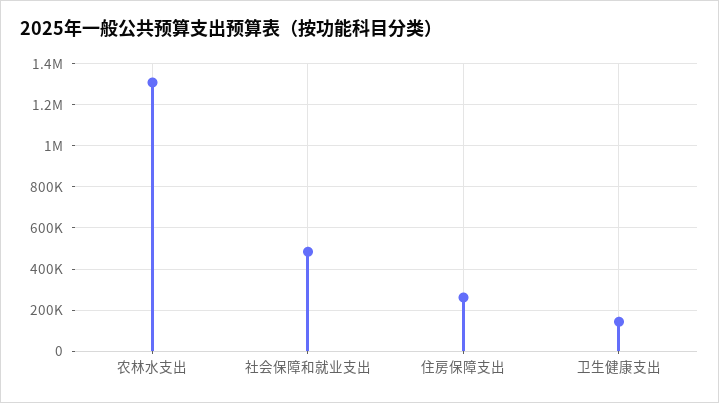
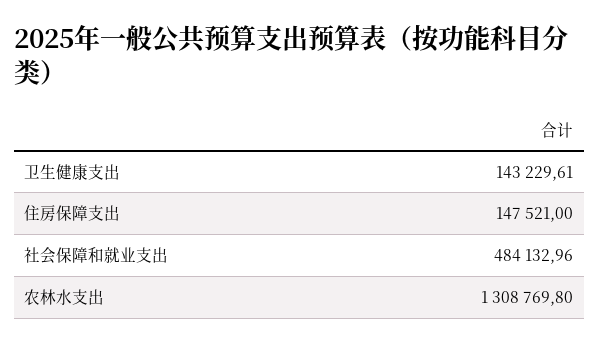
  {
    "农林水支出": 1308769.8,
    "社会保障和就业支出": 484132.96,
-   "住房保障支出": 250000,
+   "住房保障支出": 147521,
    "卫生健康支出": 143229.61
  }

